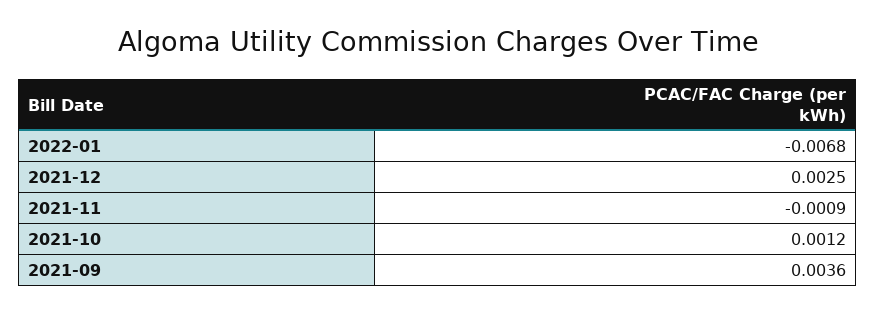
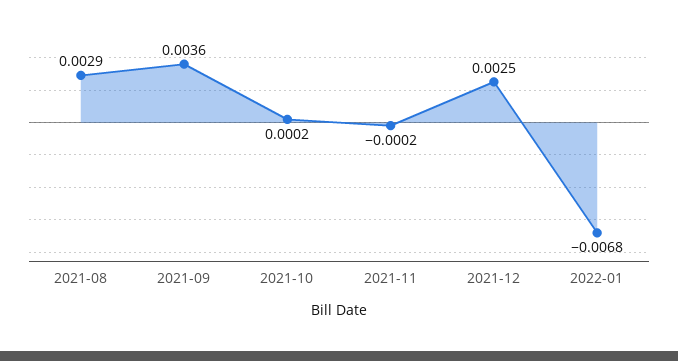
  {
    "2022-01": -0.0068,
    "2021-12": 0.0025,
-   "2021-11": -0.0009,
+   "2021-11": -0.0002,
-   "2021-10": 0.0012,
+   "2021-10": 0.0002,
-   "2021-09": 0.0036
+   "2021-09": 0.0036,
+   "2021-08": 0.0029
  }

